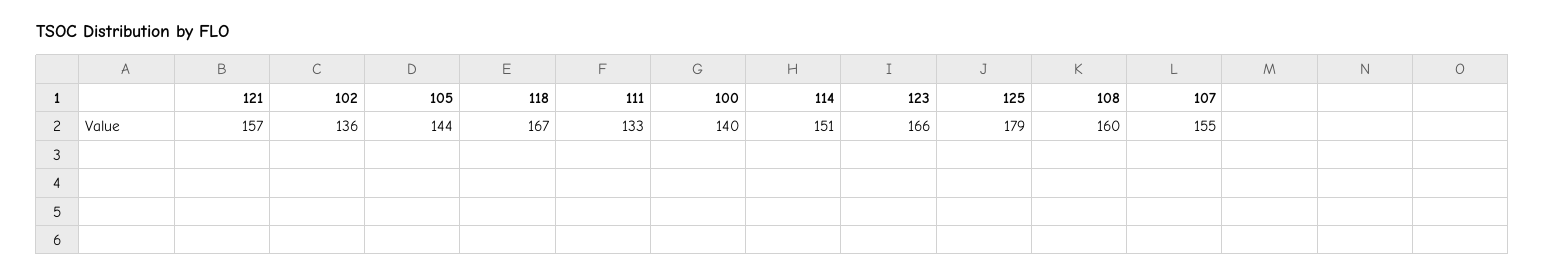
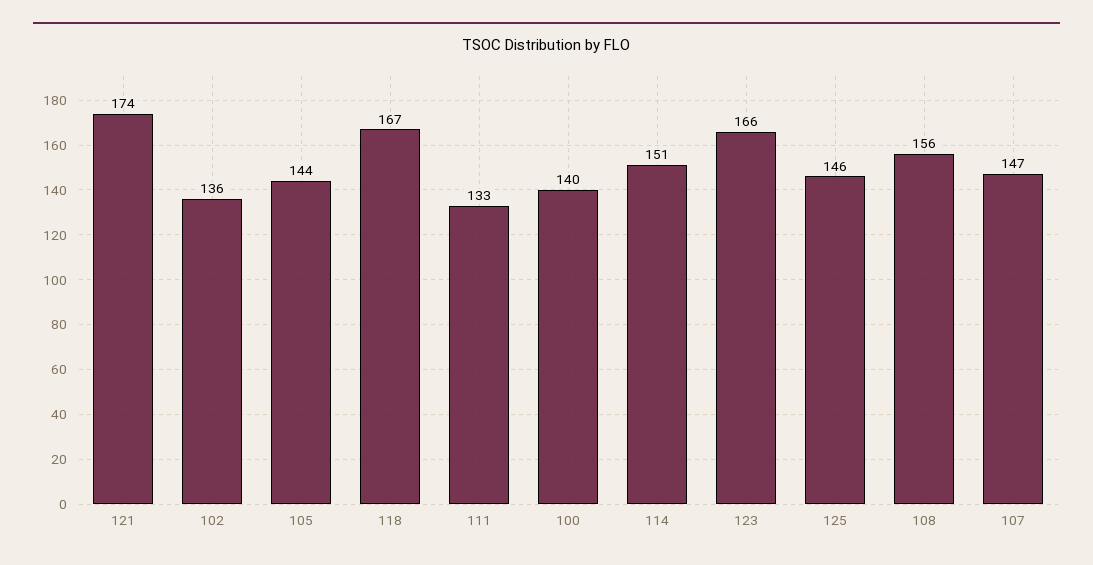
  {
-   "121": 157,
+   "121": 174,
    "102": 136,
    "105": 144,
    "118": 167,
    "111": 133,
    "100": 140,
    "114": 151,
    "123": 166,
-   "125": 179,
+   "125": 146,
-   "108": 160,
+   "108": 156,
-   "107": 155
+   "107": 147
  }

